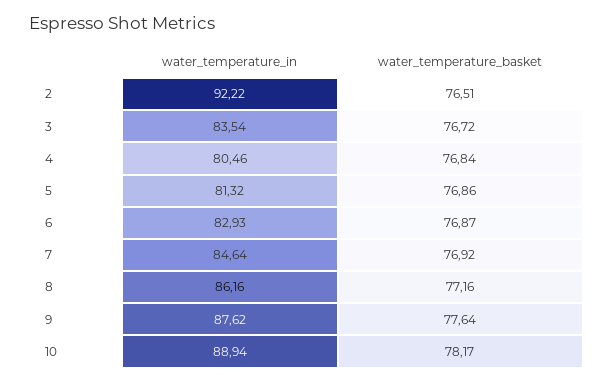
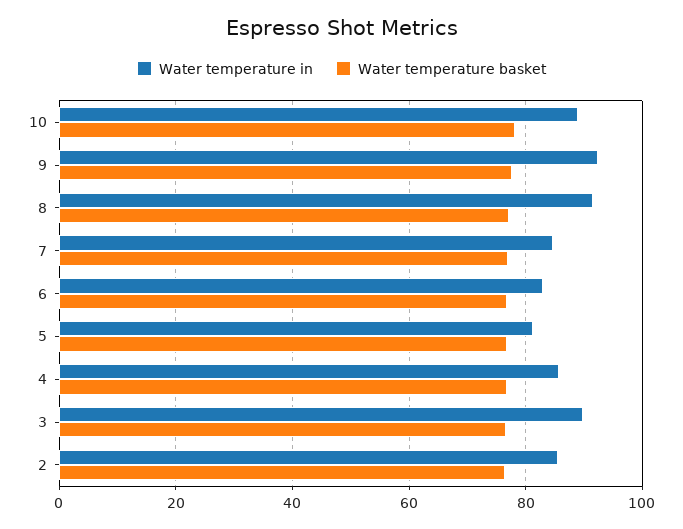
  {
    "water_temperature_in": {
-     "2": 92.22,
+     "2": 86,
-     "3": 83.54,
+     "3": 90,
-     "4": 80.46,
+     "4": 86,
      "5": 81.32,
      "6": 82.93,
      "7": 84.64,
-     "8": 86.16,
+     "8": 92,
-     "9": 87.62,
+     "9": 92,
      "10": 88.94
    },
    "water_temperature_basket": {
      "2": 76.51,
      "3": 76.72,
      "4": 76.84,
      "5": 76.86,
      "6": 76.87,
      "7": 76.92,
      "8": 77.16,
      "9": 77.64,
      "10": 78.17
    }
  }

